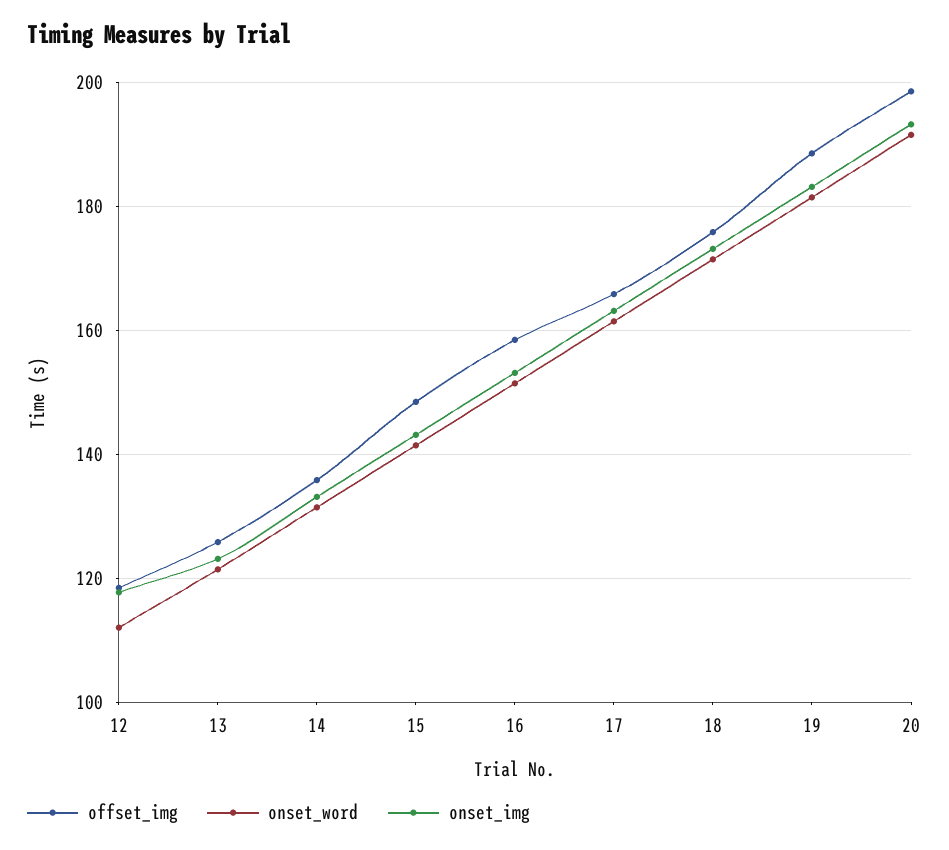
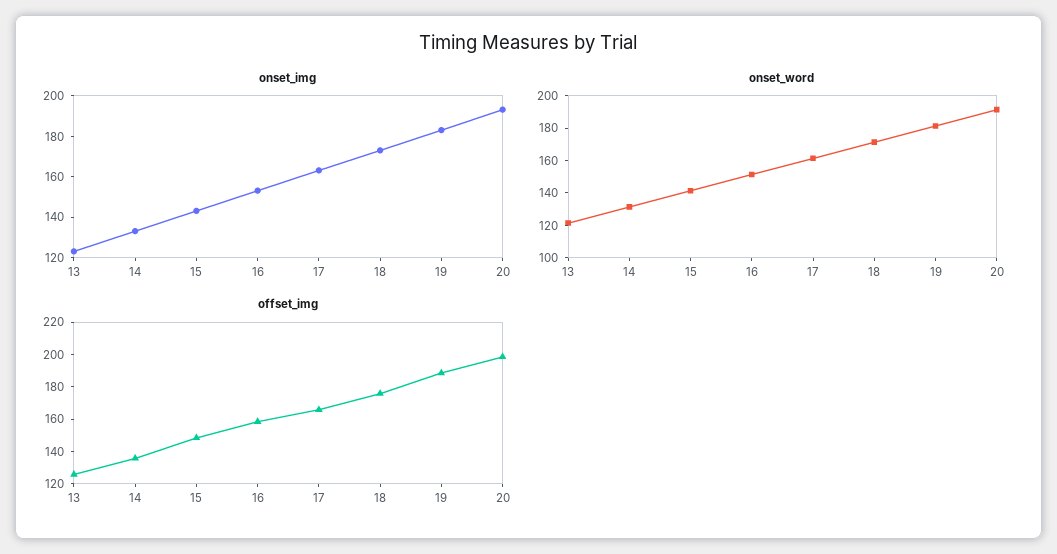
  {
    "offset_img": {
-     "12": 118,
      "13": 126,
      "14": 136,
      "15": 148,
      "16": 158,
      "17": 166,
      "18": 176,
      "19": 188,
      "20": 198
    },
    "onset_word": {
-     "12": 112,
      "13": 122,
      "14": 132,
      "15": 142,
      "16": 152,
      "17": 162,
      "18": 172,
      "19": 182,
      "20": 192
    },
    "onset_img": {
-     "12": 118,
      "13": 124,
      "14": 134,
      "15": 144,
      "16": 154,
      "17": 164,
      "18": 174,
      "19": 184,
      "20": 194
    }
  }

